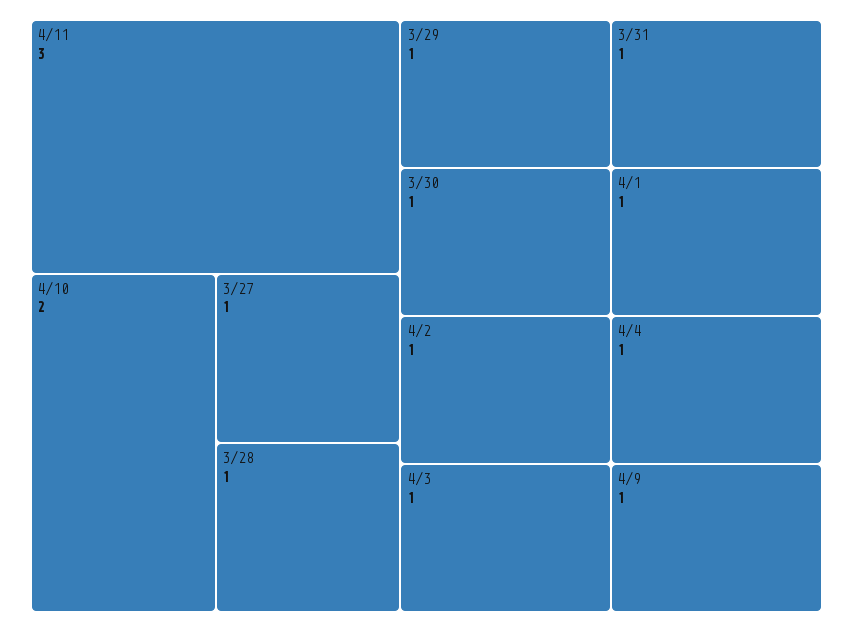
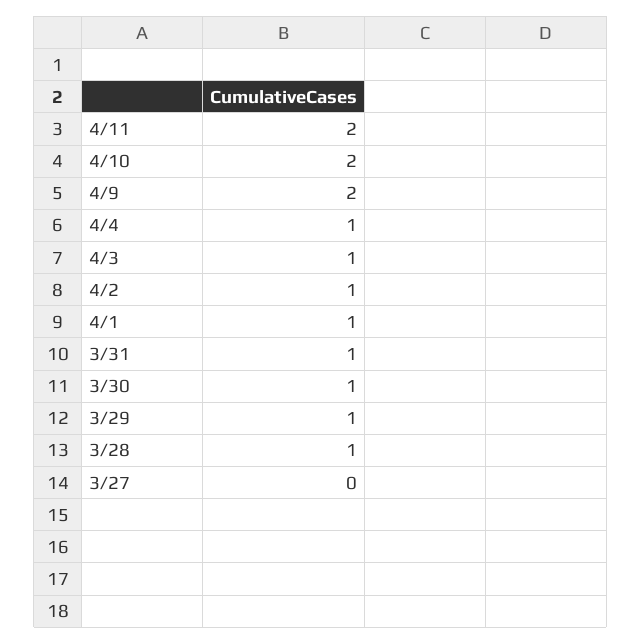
  {
-   "4/11": 3,
+   "4/11": 2,
    "4/10": 2,
-   "3/27": 1,
+   "3/27": 0,
    "3/28": 1,
    "3/29": 1,
    "3/30": 1,
    "3/31": 1,
    "4/1": 1,
    "4/2": 1,
    "4/3": 1,
    "4/4": 1,
-   "4/9": 1
+   "4/9": 2
  }

